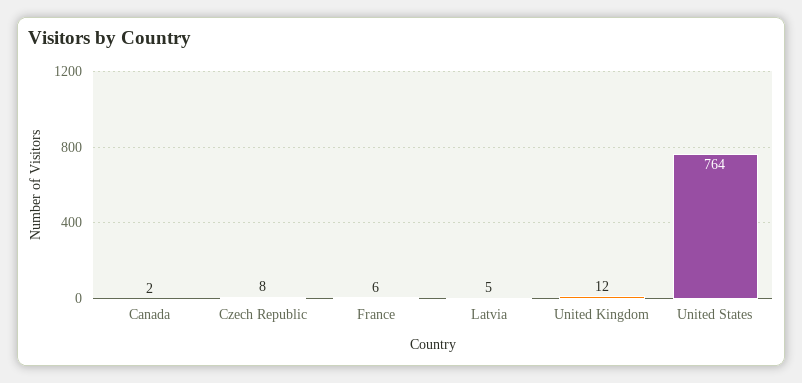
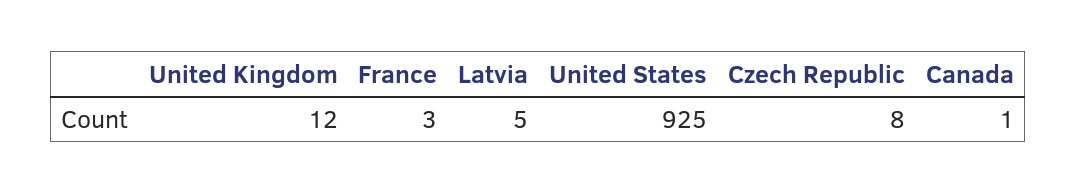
  {
-   "Canada": 2,
+   "Canada": 1,
    "Czech Republic": 8,
-   "France": 6,
+   "France": 3,
    "Latvia": 5,
    "United Kingdom": 12,
-   "United States": 764
+   "United States": 925
  }

